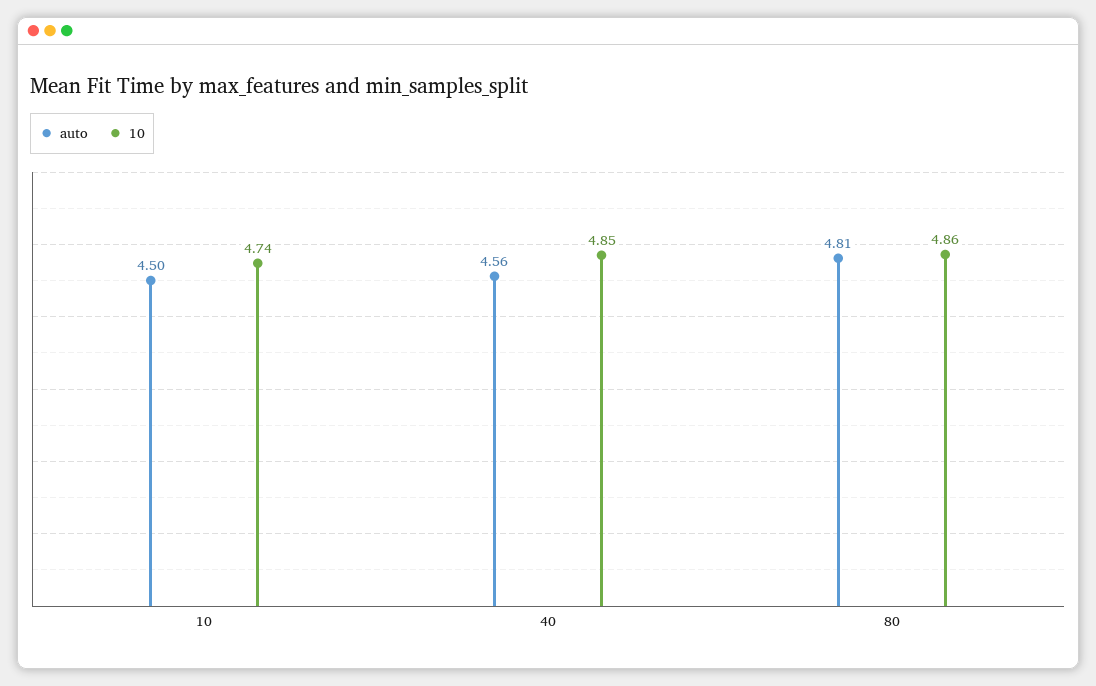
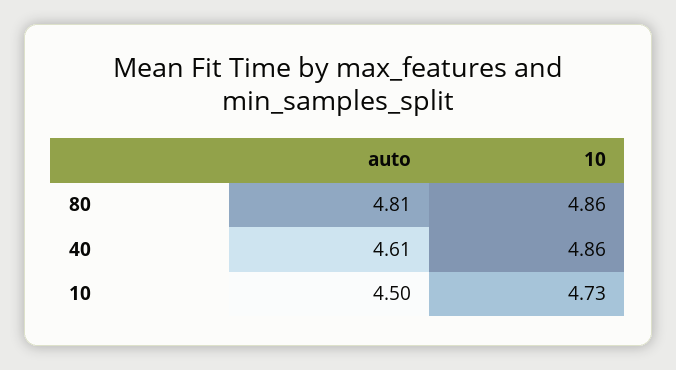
  {
    "auto": {
      "10": 4.5,
-     "40": 4.56,
+     "40": 4.61,
      "80": 4.81
    },
    "10": {
-     "10": 4.74,
+     "10": 4.73,
-     "40": 4.85,
+     "40": 4.86,
      "80": 4.86
    }
  }

